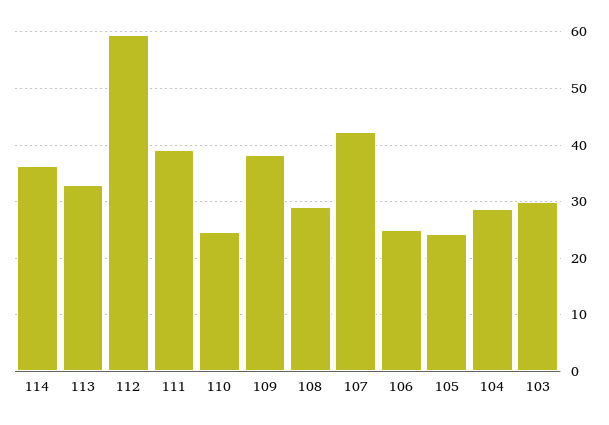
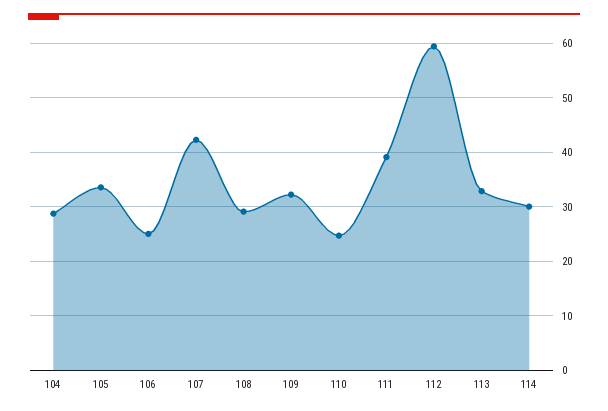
  {
-   "114": 36,
+   "114": 30,
    "113": 32,
    "112": 60,
    "111": 40,
    "110": 24,
-   "109": 38,
+   "109": 32,
    "108": 30,
    "107": 42,
    "106": 26,
-   "105": 24,
+   "105": 34,
-   "104": 28,
+   "104": 28
-   "103": 30
  }

